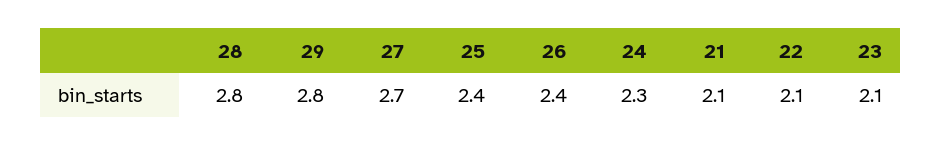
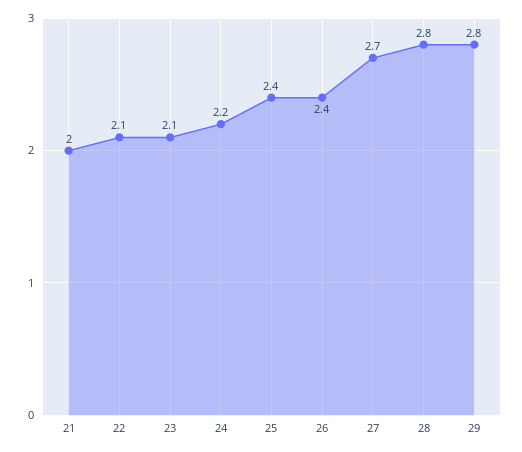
  {
    "28": 2.8,
    "29": 2.8,
    "27": 2.7,
    "25": 2.4,
    "26": 2.4,
-   "24": 2.3,
+   "24": 2.2,
-   "21": 2.1,
+   "21": 2,
    "22": 2.1,
    "23": 2.1
  }

